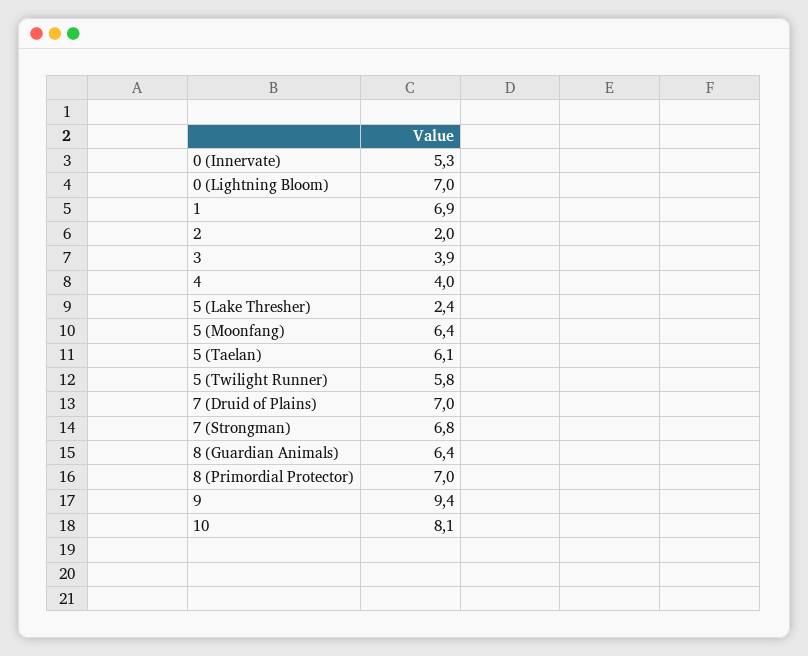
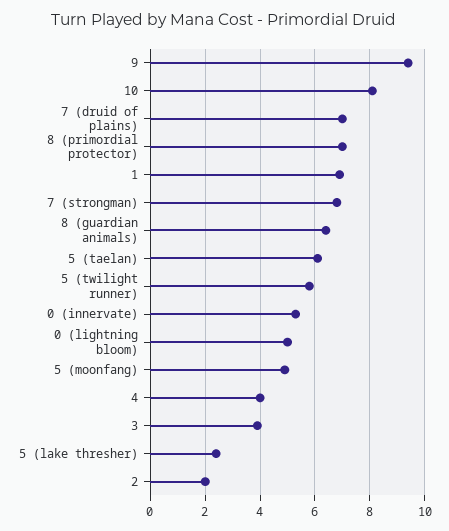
  {
    "0 (Innervate)": 5.3,
-   "0 (Lightning Bloom)": 7,
+   "0 (Lightning Bloom)": 5,
    "1": 6.9,
    "2": 2,
    "3": 3.9,
    "4": 4,
    "5 (Lake Thresher)": 2.4,
-   "5 (Moonfang)": 6.4,
+   "5 (Moonfang)": 5,
    "5 (Taelan)": 6.1,
    "5 (Twilight Runner)": 5.8,
    "7 (Druid of Plains)": 7,
    "7 (Strongman)": 6.8,
    "8 (Guardian Animals)": 6.4,
    "8 (Primordial Protector)": 7,
    "9": 9.4,
    "10": 8.1
  }

